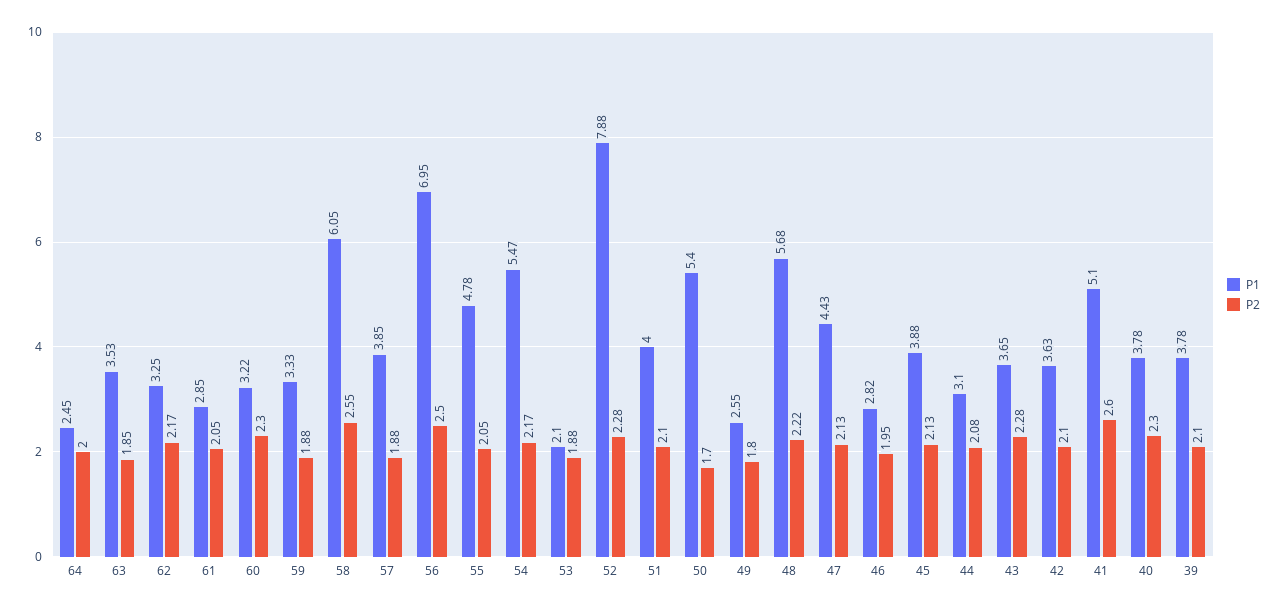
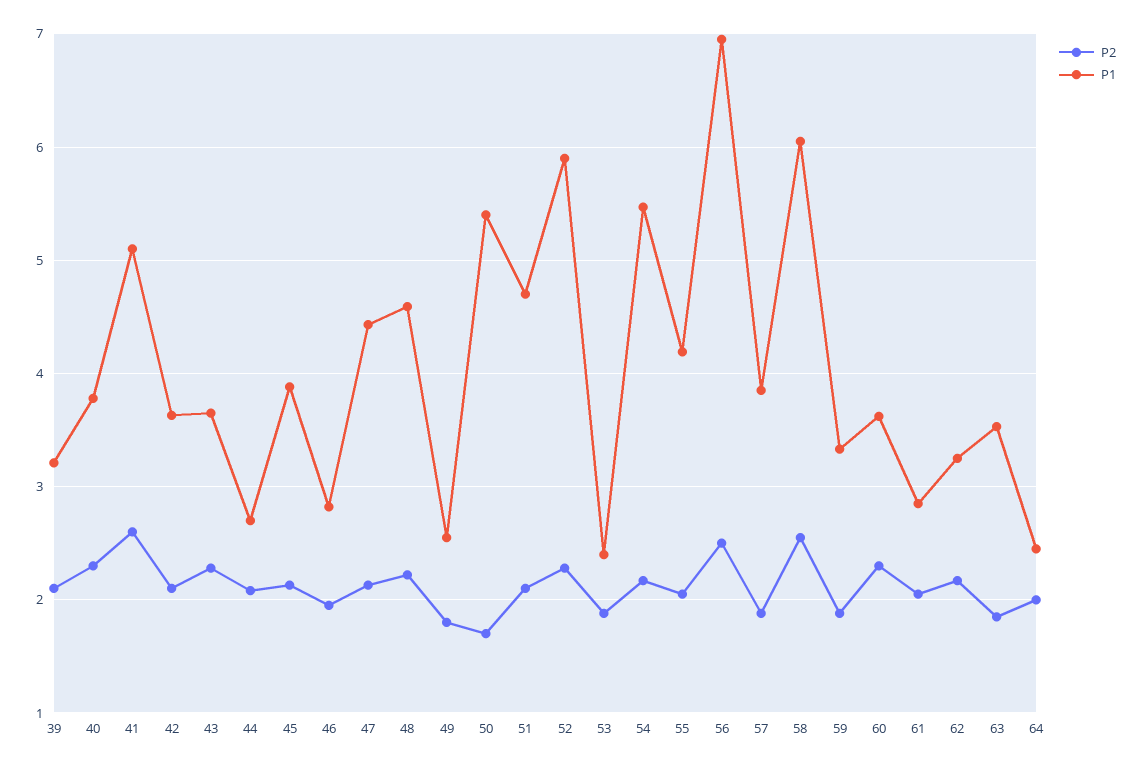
  {
    "P1": {
      "64": 2.45,
      "63": 3.53,
      "62": 3.25,
      "61": 2.85,
-     "60": 3.22,
+     "60": 3.6,
      "59": 3.33,
      "58": 6.05,
      "57": 3.85,
      "56": 6.95,
-     "55": 4.78,
+     "55": 4.2,
      "54": 5.47,
-     "53": 2.1,
+     "53": 2.4,
-     "52": 7.88,
+     "52": 5.9,
-     "51": 4,
+     "51": 4.7,
      "50": 5.4,
      "49": 2.55,
-     "48": 5.68,
+     "48": 4.6,
      "47": 4.43,
      "46": 2.82,
      "45": 3.88,
-     "44": 3.1,
+     "44": 2.7,
      "43": 3.65,
      "42": 3.63,
      "41": 5.1,
      "40": 3.78,
-     "39": 3.78
+     "39": 3.2
    },
    "P2": {
      "64": 2,
      "63": 1.85,
      "62": 2.17,
      "61": 2.05,
      "60": 2.3,
      "59": 1.88,
      "58": 2.55,
      "57": 1.88,
      "56": 2.5,
      "55": 2.05,
      "54": 2.17,
      "53": 1.88,
      "52": 2.28,
      "51": 2.1,
      "50": 1.7,
      "49": 1.8,
      "48": 2.22,
      "47": 2.13,
      "46": 1.95,
      "45": 2.13,
      "44": 2.08,
      "43": 2.28,
      "42": 2.1,
      "41": 2.6,
      "40": 2.3,
      "39": 2.1
    }
  }

